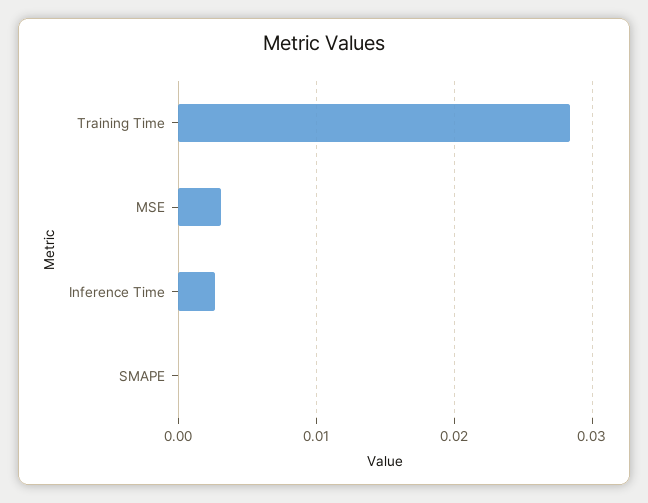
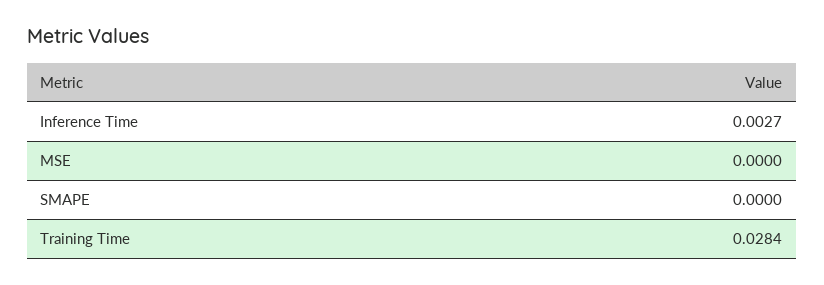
  {
    "Training Time": 0.0284,
-   "MSE": 0.003,
+   "MSE": 0,
    "Inference Time": 0.0027,
    "SMAPE": 0
  }

